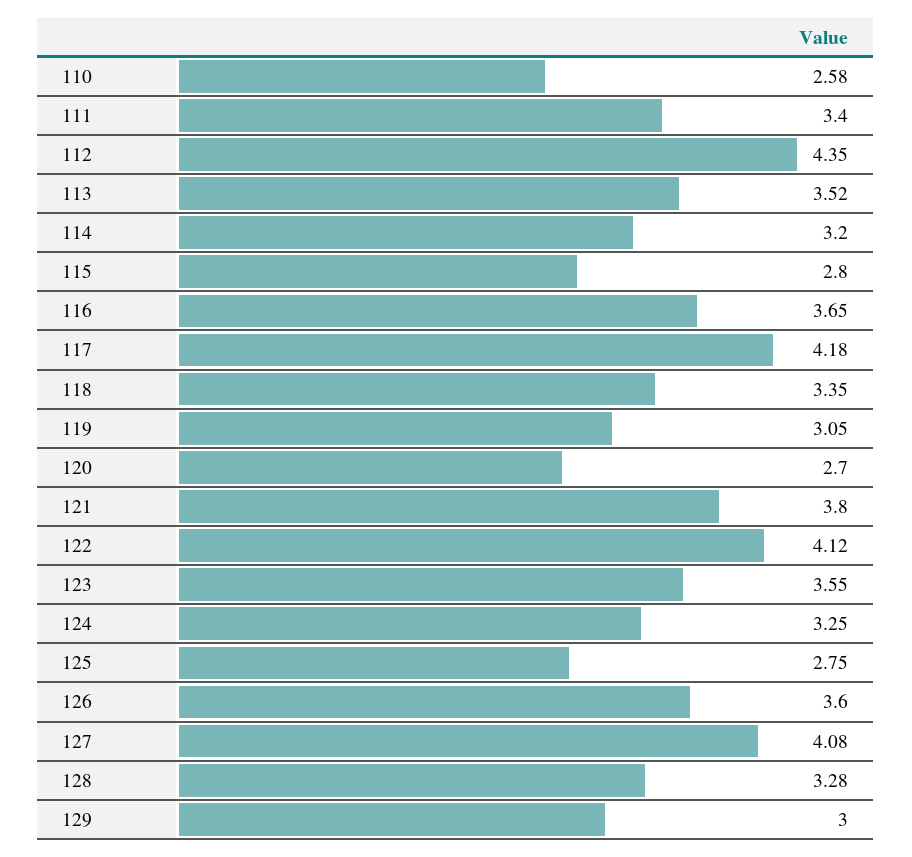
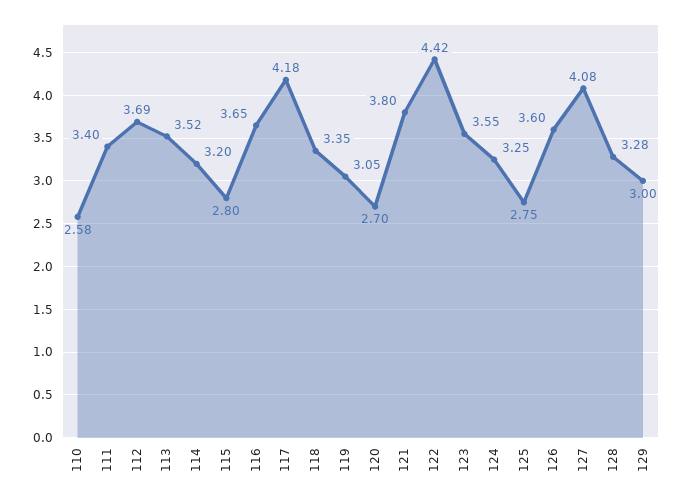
  {
    "110": 2.58,
    "111": 3.4,
-   "112": 4.35,
+   "112": 3.69,
    "113": 3.52,
    "114": 3.2,
    "115": 2.8,
    "116": 3.65,
    "117": 4.18,
    "118": 3.35,
    "119": 3.05,
    "120": 2.7,
    "121": 3.8,
-   "122": 4.12,
+   "122": 4.42,
    "123": 3.55,
    "124": 3.25,
    "125": 2.75,
    "126": 3.6,
    "127": 4.08,
    "128": 3.28,
    "129": 3
  }

